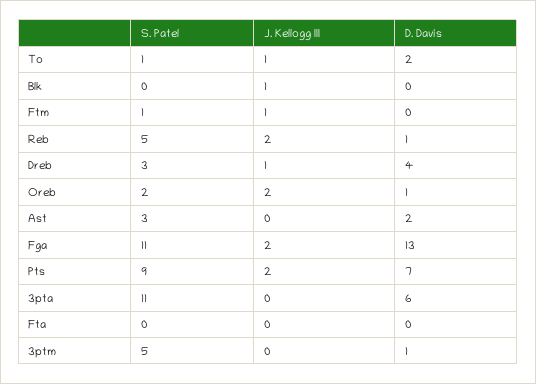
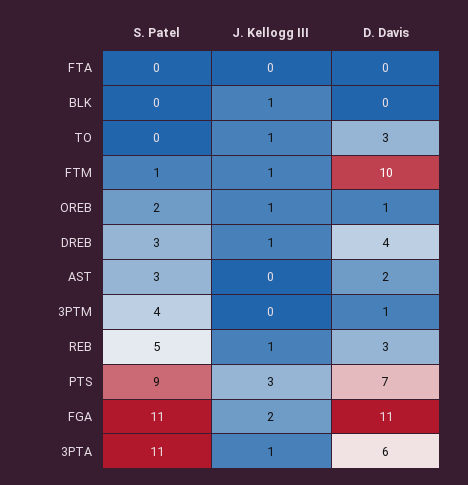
  {
    "S. Patel": {
-     "To": 1,
+     "To": 0,
      "Blk": 0,
      "Ftm": 1,
      "Reb": 5,
      "Dreb": 3,
      "Oreb": 2,
      "Ast": 3,
      "Fga": 11,
      "Pts": 9,
      "3pta": 11,
      "Fta": 0,
-     "3ptm": 5
+     "3ptm": 4
    },
    "J. Kellogg III": {
      "To": 1,
      "Blk": 1,
      "Ftm": 1,
-     "Reb": 2,
+     "Reb": 1,
      "Dreb": 1,
-     "Oreb": 2,
+     "Oreb": 1,
      "Ast": 0,
      "Fga": 2,
-     "Pts": 2,
+     "Pts": 3,
-     "3pta": 0,
+     "3pta": 1,
      "Fta": 0,
      "3ptm": 0
    },
    "D. Davis": {
-     "To": 2,
+     "To": 3,
      "Blk": 0,
-     "Ftm": 0,
+     "Ftm": 10,
-     "Reb": 1,
+     "Reb": 3,
      "Dreb": 4,
      "Oreb": 1,
      "Ast": 2,
-     "Fga": 13,
+     "Fga": 11,
      "Pts": 7,
      "3pta": 6,
      "Fta": 0,
      "3ptm": 1
    }
  }

